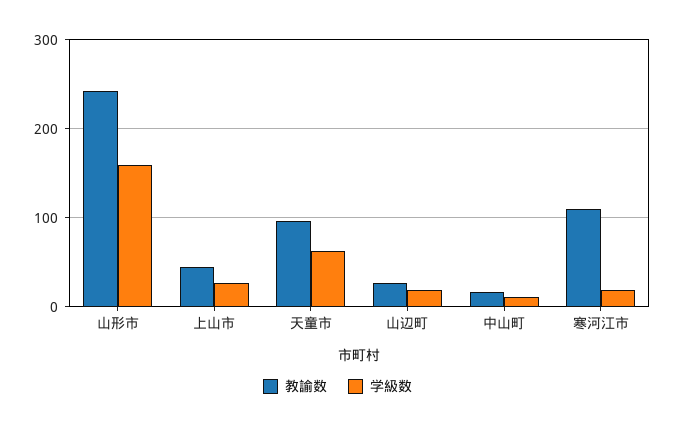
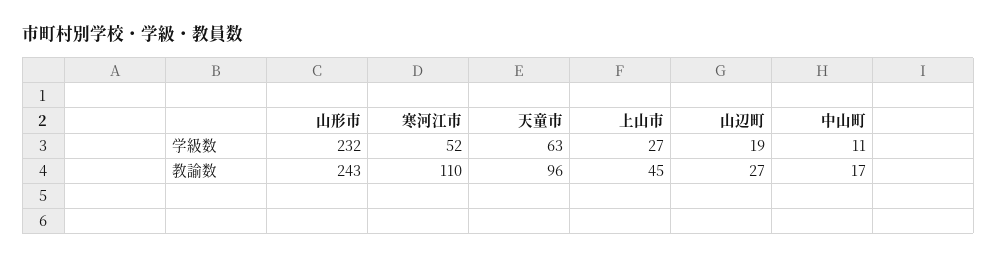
  {
    "教諭数": {
      "山形市": 243,
      "上山市": 45,
      "天童市": 96,
      "山辺町": 27,
      "中山町": 17,
      "寒河江市": 110
    },
    "学級数": {
-     "山形市": 160,
+     "山形市": 232,
      "上山市": 27,
      "天童市": 63,
      "山辺町": 19,
      "中山町": 11,
-     "寒河江市": 20
+     "寒河江市": 52
    }
  }

